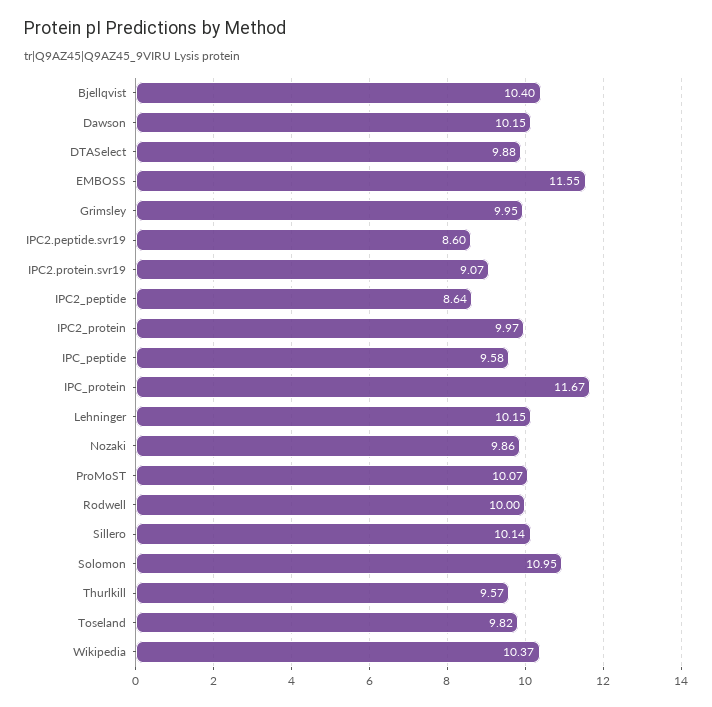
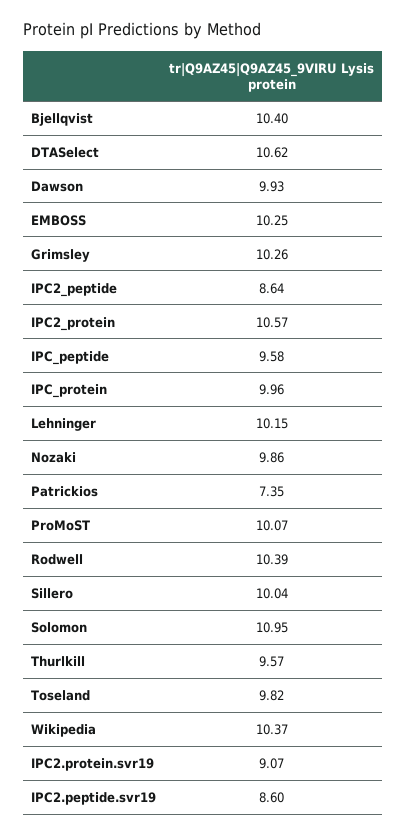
  {
    "Bjellqvist": 10.4,
-   "Dawson": 10.15,
+   "Dawson": 9.93,
-   "DTASelect": 9.88,
+   "DTASelect": 10.62,
-   "EMBOSS": 11.55,
+   "EMBOSS": 10.25,
-   "Grimsley": 9.95,
+   "Grimsley": 10.26,
    "IPC2.peptide.svr19": 8.6,
    "IPC2.protein.svr19": 9.07,
    "IPC2_peptide": 8.64,
-   "IPC2_protein": 9.97,
+   "IPC2_protein": 10.57,
    "IPC_peptide": 9.58,
-   "IPC_protein": 11.67,
+   "IPC_protein": 9.96,
    "Lehninger": 10.15,
    "Nozaki": 9.86,
    "ProMoST": 10.07,
-   "Rodwell": 10,
+   "Rodwell": 10.39,
-   "Sillero": 10.14,
+   "Sillero": 10.04,
    "Solomon": 10.95,
    "Thurlkill": 9.57,
    "Toseland": 9.82,
-   "Wikipedia": 10.37
+   "Wikipedia": 10.37,
+   "Patrickios": 7.35
  }

